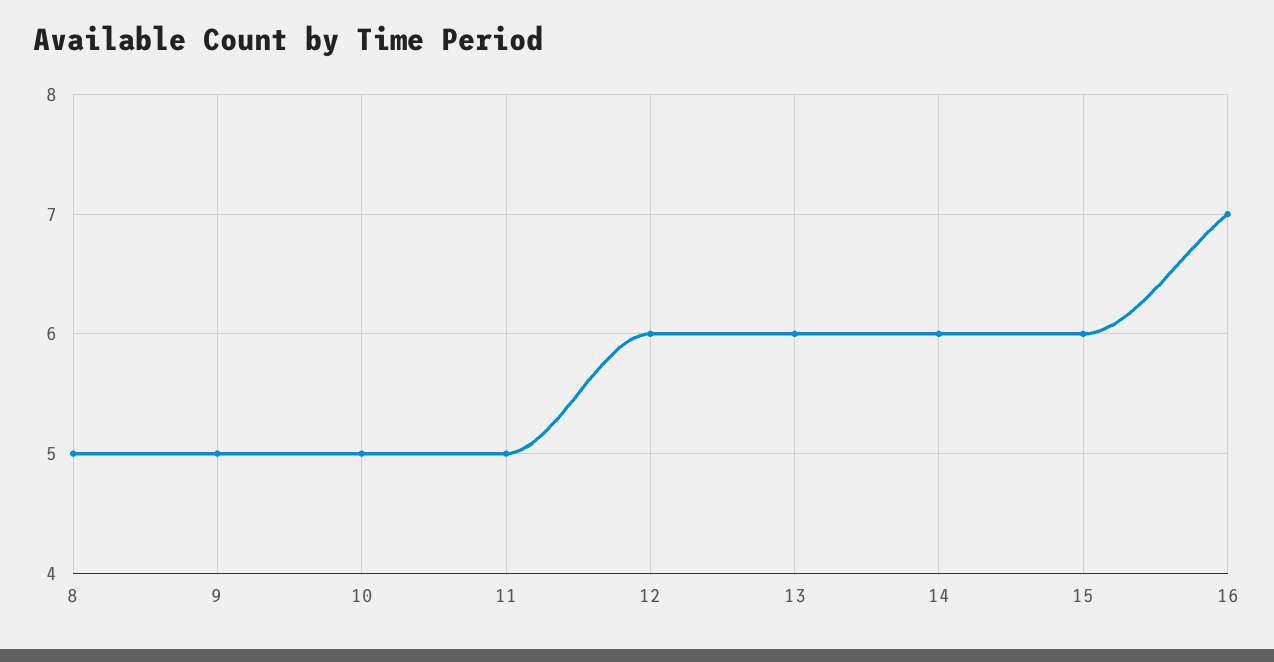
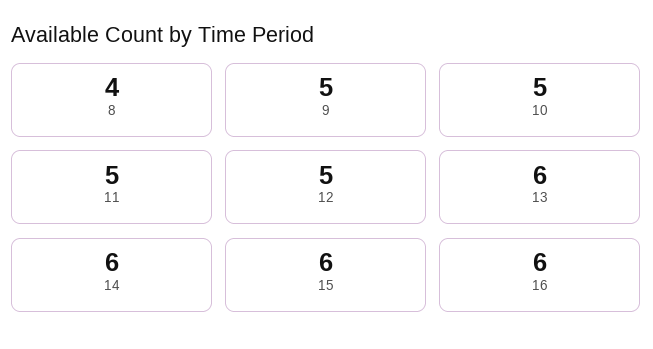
  {
-   "8": 5,
+   "8": 4,
    "9": 5,
    "10": 5,
    "11": 5,
-   "12": 6,
+   "12": 5,
    "13": 6,
    "14": 6,
    "15": 6,
-   "16": 7
+   "16": 6
  }

